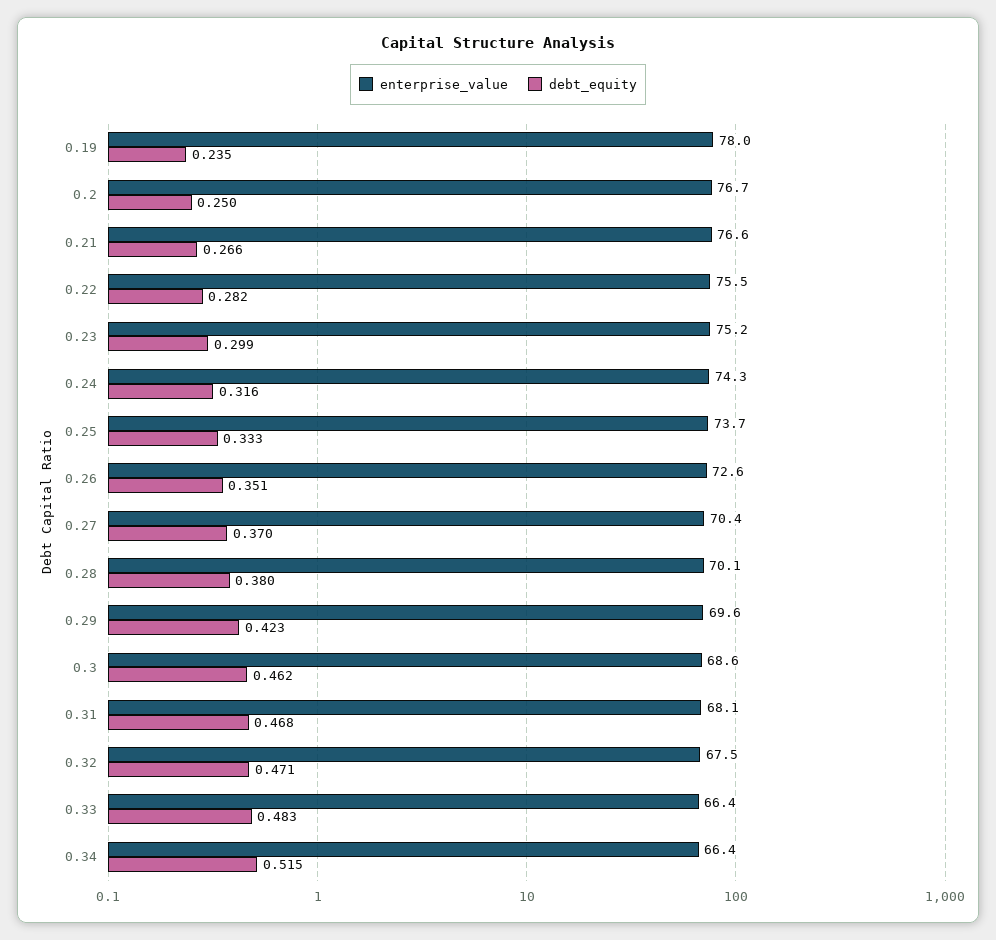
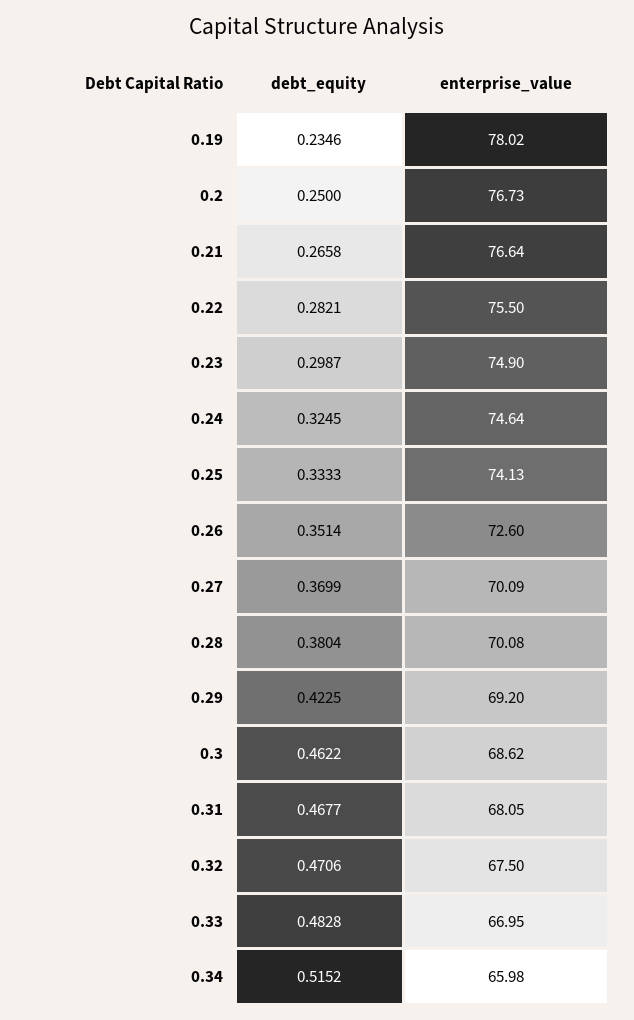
  {
    "enterprise_value": {
      "0.19": 78.02,
      "0.2": 76.73,
      "0.21": 76.64,
      "0.22": 75.5,
-     "0.23": 75.2,
+     "0.23": 74.9,
-     "0.24": 74.3,
+     "0.24": 74.64,
-     "0.25": 73.7,
+     "0.25": 74.13,
      "0.26": 72.6,
-     "0.27": 70.4,
+     "0.27": 70.09,
      "0.28": 70.08,
-     "0.29": 69.6,
+     "0.29": 69.2,
      "0.3": 68.62,
      "0.31": 68.05,
      "0.32": 67.5,
-     "0.33": 66.4,
+     "0.33": 66.95,
-     "0.34": 66.4
+     "0.34": 65.98
    },
    "debt_equity": {
      "0.19": 0.2346,
      "0.2": 0.25,
      "0.21": 0.2658,
      "0.22": 0.2821,
      "0.23": 0.2987,
-     "0.24": 0.316,
+     "0.24": 0.3245,
      "0.25": 0.3333,
      "0.26": 0.3514,
      "0.27": 0.3699,
      "0.28": 0.3804,
      "0.29": 0.4225,
      "0.3": 0.4622,
      "0.31": 0.4677,
      "0.32": 0.4706,
      "0.33": 0.4828,
      "0.34": 0.5152
    }
  }

